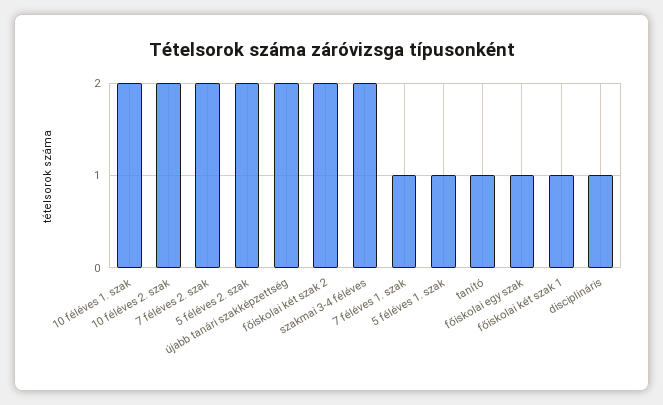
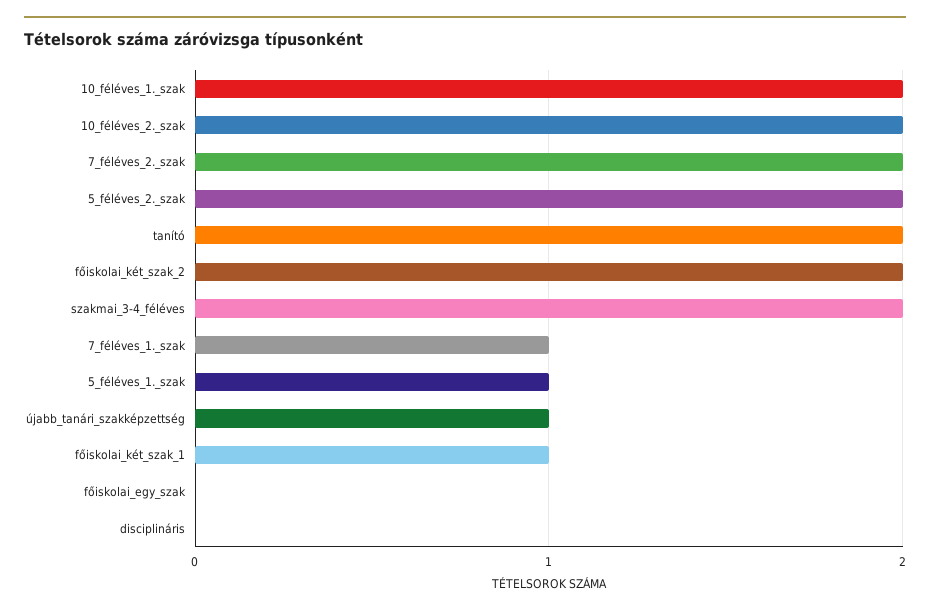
  {
    "10 féléves 1. szak": 2,
    "10 féléves 2. szak": 2,
    "7 féléves 2. szak": 2,
    "5 féléves 2. szak": 2,
-   "újabb tanári szakképzettség": 2,
+   "újabb tanári szakképzettség": 1,
    "főiskolai két szak 2": 2,
    "szakmai 3-4 féléves": 2,
    "7 féléves 1. szak": 1,
    "5 féléves 1. szak": 1,
-   "tanító": 1,
+   "tanító": 2,
-   "főiskolai egy szak": 1,
+   "főiskolai egy szak": 0,
    "főiskolai két szak 1": 1,
-   "disciplináris": 1
+   "disciplináris": 0
  }

